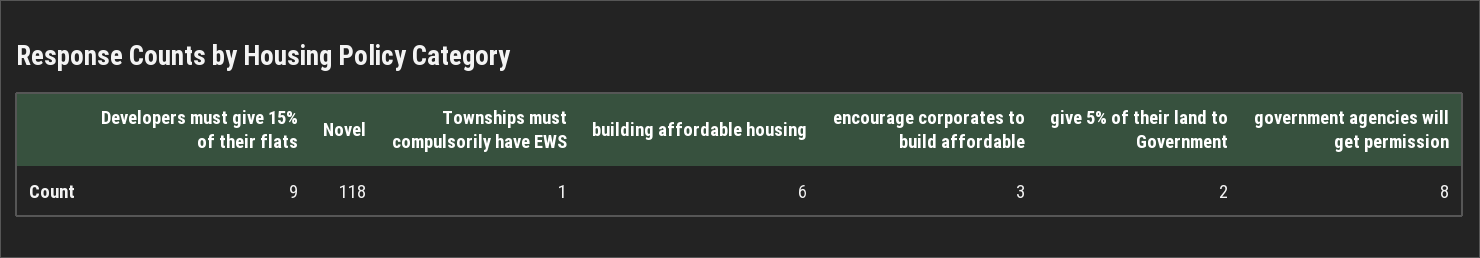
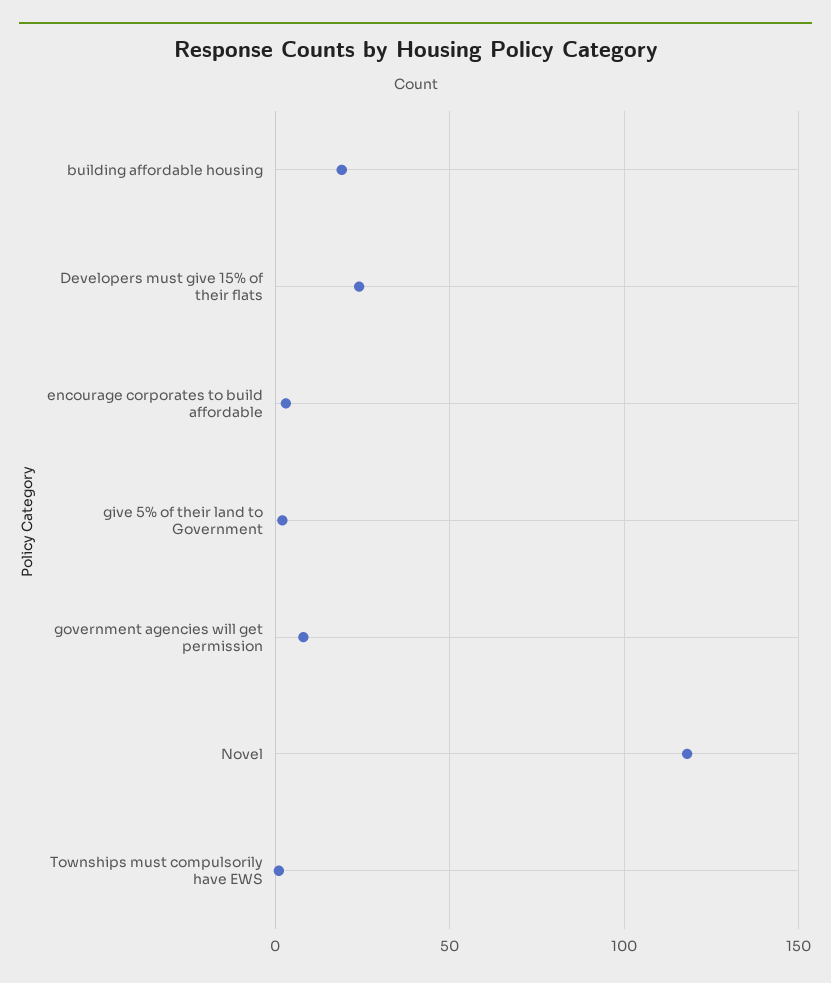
  {
-   "Developers must give 15% of their flats": 9,
+   "Developers must give 15% of their flats": 25,
    "Novel": 118,
    "Townships must compulsorily have EWS": 1,
-   "building affordable housing": 6,
+   "building affordable housing": 20,
    "encourage corporates to build affordable": 3,
    "give 5% of their land to Government": 2,
    "government agencies will get permission": 8
  }

